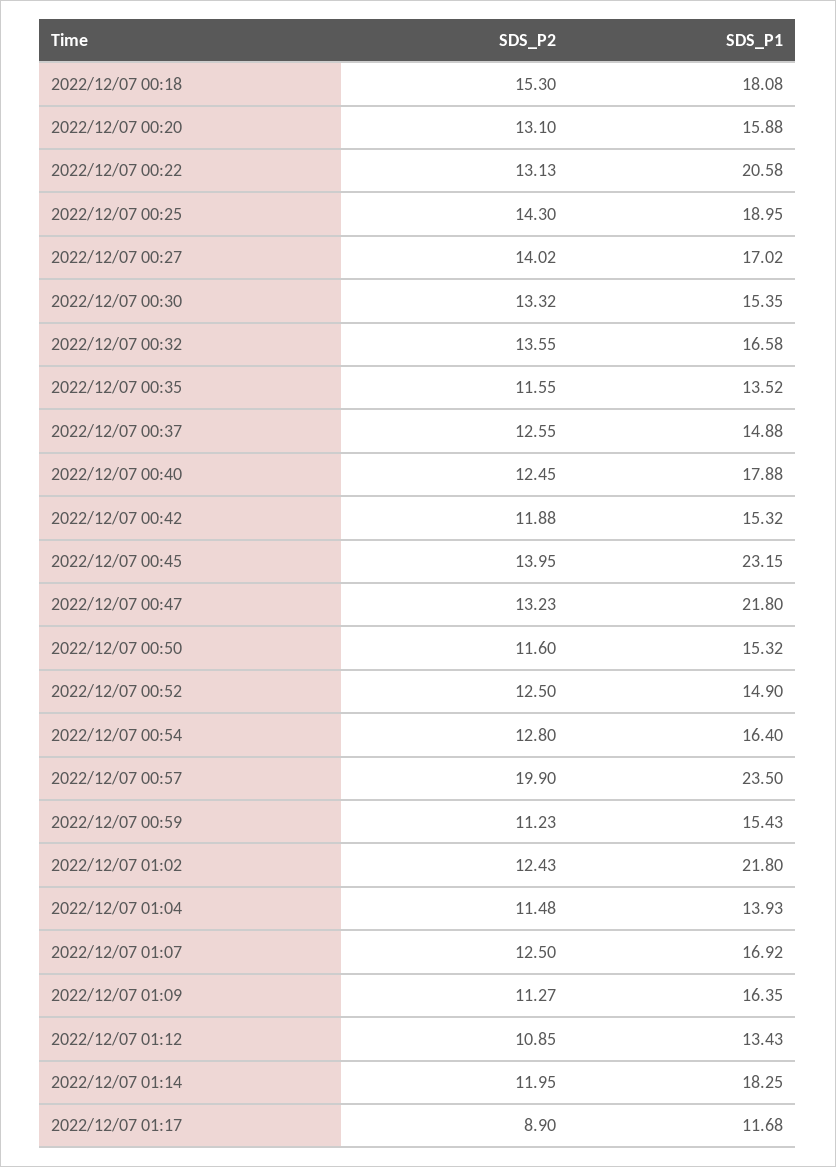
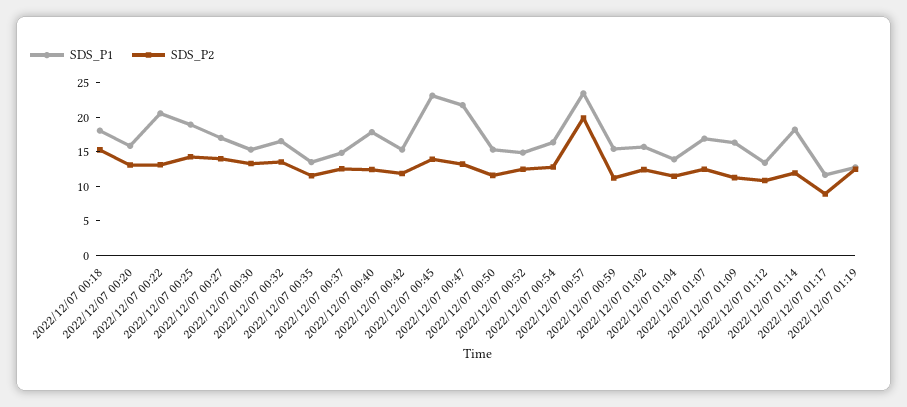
  {
    "SDS_P2": {
      "2022/12/07 00:18": 15.3,
      "2022/12/07 00:20": 13.1,
      "2022/12/07 00:22": 13.13,
      "2022/12/07 00:25": 14.3,
      "2022/12/07 00:27": 14.02,
      "2022/12/07 00:30": 13.32,
      "2022/12/07 00:32": 13.55,
      "2022/12/07 00:35": 11.55,
      "2022/12/07 00:37": 12.55,
      "2022/12/07 00:40": 12.45,
      "2022/12/07 00:42": 11.88,
      "2022/12/07 00:45": 13.95,
      "2022/12/07 00:47": 13.23,
      "2022/12/07 00:50": 11.6,
      "2022/12/07 00:52": 12.5,
      "2022/12/07 00:54": 12.8,
      "2022/12/07 00:57": 19.9,
      "2022/12/07 00:59": 11.23,
      "2022/12/07 01:02": 12.43,
      "2022/12/07 01:04": 11.48,
      "2022/12/07 01:07": 12.5,
      "2022/12/07 01:09": 11.27,
      "2022/12/07 01:12": 10.85,
      "2022/12/07 01:14": 11.95,
-     "2022/12/07 01:17": 8.9
+     "2022/12/07 01:17": 8.9,
+     "2022/12/07 01:19": 12.5
    },
    "SDS_P1": {
      "2022/12/07 00:18": 18.08,
      "2022/12/07 00:20": 15.88,
      "2022/12/07 00:22": 20.58,
      "2022/12/07 00:25": 18.95,
      "2022/12/07 00:27": 17.02,
      "2022/12/07 00:30": 15.35,
      "2022/12/07 00:32": 16.58,
      "2022/12/07 00:35": 13.52,
      "2022/12/07 00:37": 14.88,
      "2022/12/07 00:40": 17.88,
      "2022/12/07 00:42": 15.32,
      "2022/12/07 00:45": 23.15,
      "2022/12/07 00:47": 21.8,
      "2022/12/07 00:50": 15.32,
      "2022/12/07 00:52": 14.9,
      "2022/12/07 00:54": 16.4,
      "2022/12/07 00:57": 23.5,
      "2022/12/07 00:59": 15.43,
-     "2022/12/07 01:02": 21.8,
+     "2022/12/07 01:02": 15,
      "2022/12/07 01:04": 13.93,
      "2022/12/07 01:07": 16.92,
      "2022/12/07 01:09": 16.35,
      "2022/12/07 01:12": 13.43,
      "2022/12/07 01:14": 18.25,
-     "2022/12/07 01:17": 11.68
+     "2022/12/07 01:17": 11.68,
+     "2022/12/07 01:19": 12.5
    }
  }

